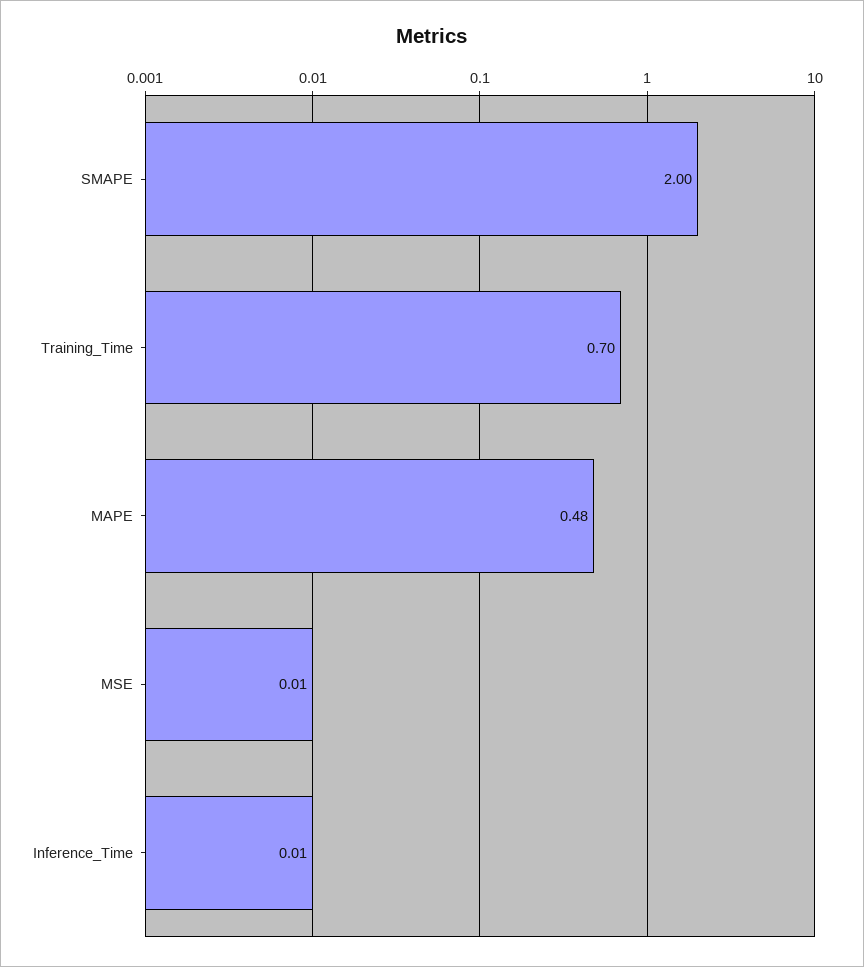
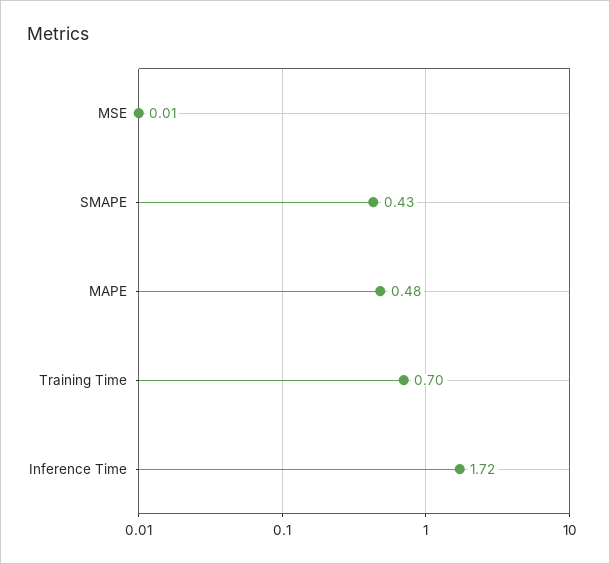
  {
-   "SMAPE": 2,
+   "SMAPE": 0.43,
    "Training_Time": 0.7,
    "MAPE": 0.48,
    "MSE": 0.01,
-   "Inference_Time": 0.01
+   "Inference_Time": 1.72
  }

